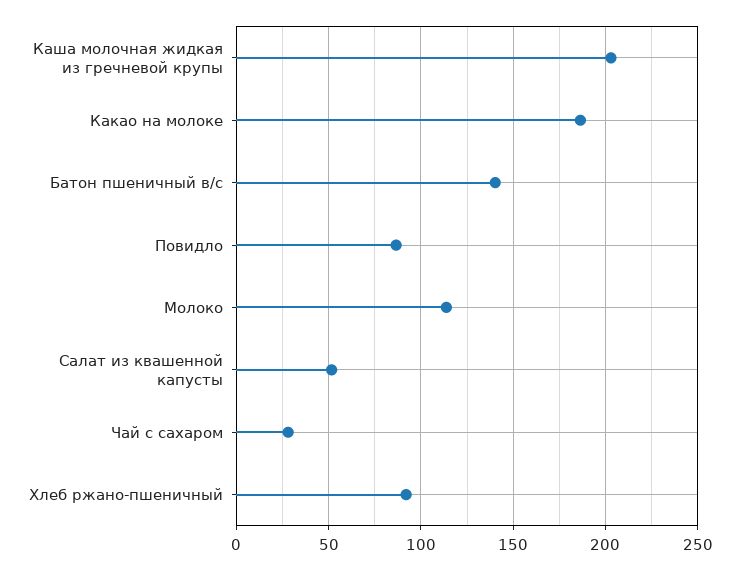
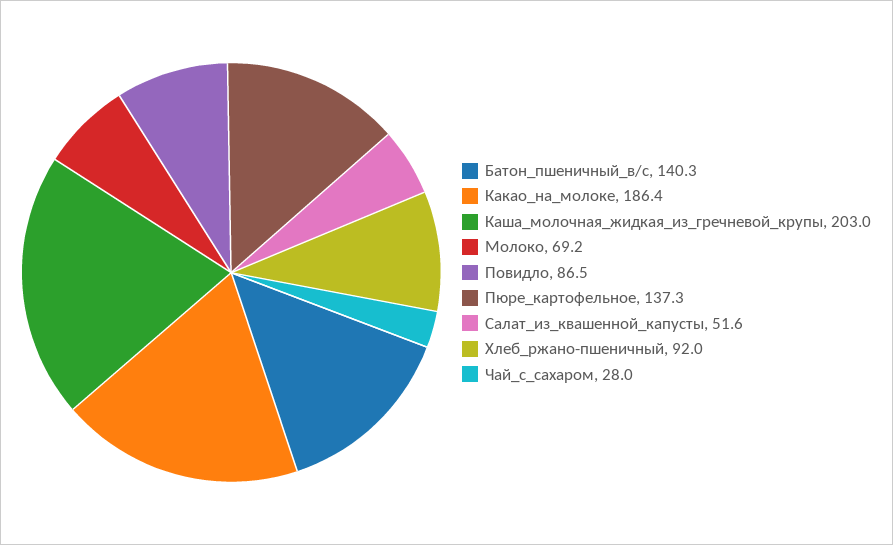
  {
    "Каша молочная жидкая из гречневой крупы": 203,
    "Какао на молоке": 186.4,
    "Батон пшеничный в/с": 140.3,
    "Повидло": 86.5,
-   "Молоко": 115,
+   "Молоко": 69.2,
    "Салат из квашенной капусты": 51.6,
    "Чай с сахаром": 28,
-   "Хлеб ржано-пшеничный": 92
+   "Хлеб ржано-пшеничный": 92,
+   "Пюре_картофельное": 137.3
  }

